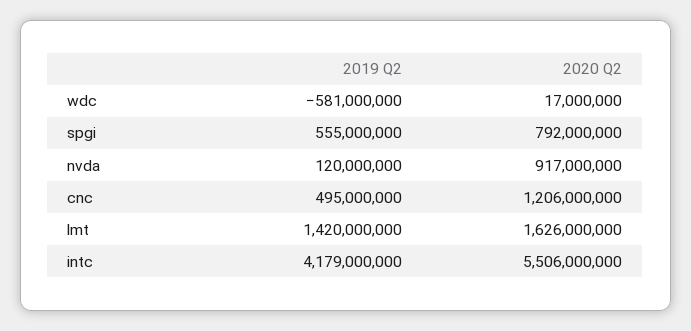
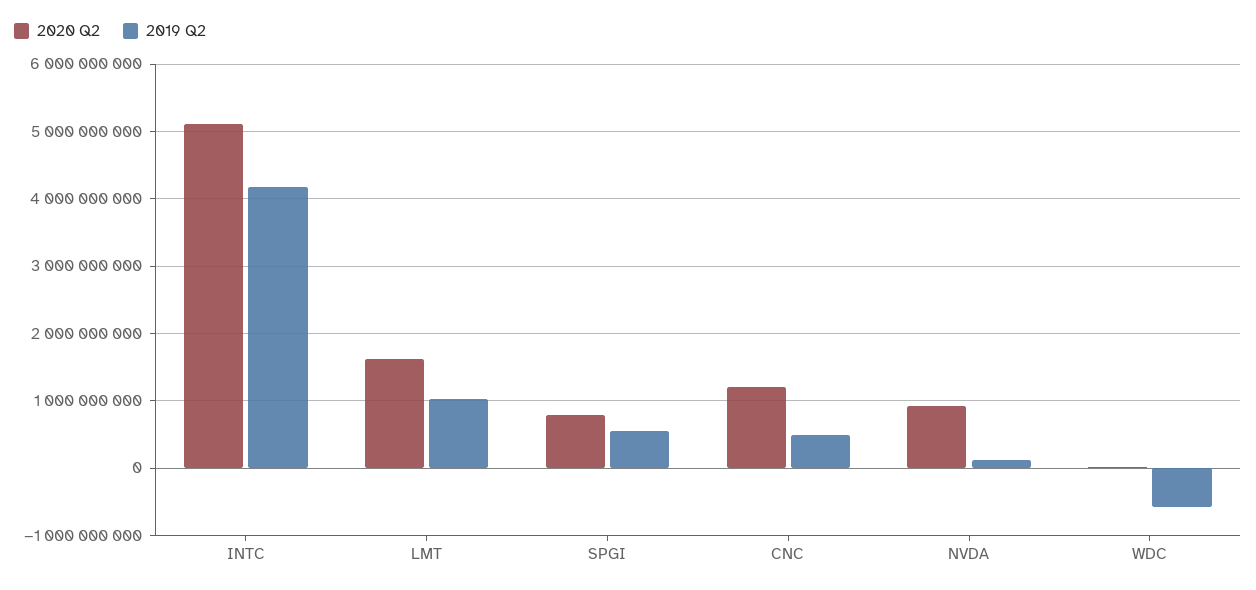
  {
    "2019 Q2": {
      "wdc": -581000000,
      "spgi": 555000000,
      "nvda": 120000000,
      "cnc": 495000000,
-     "lmt": 1420000000,
+     "lmt": 1000000000,
      "intc": 4179000000
    },
    "2020 Q2": {
      "wdc": 17000000,
      "spgi": 792000000,
      "nvda": 917000000,
      "cnc": 1206000000,
      "lmt": 1626000000,
-     "intc": 5506000000
+     "intc": 5100000000
    }
  }

